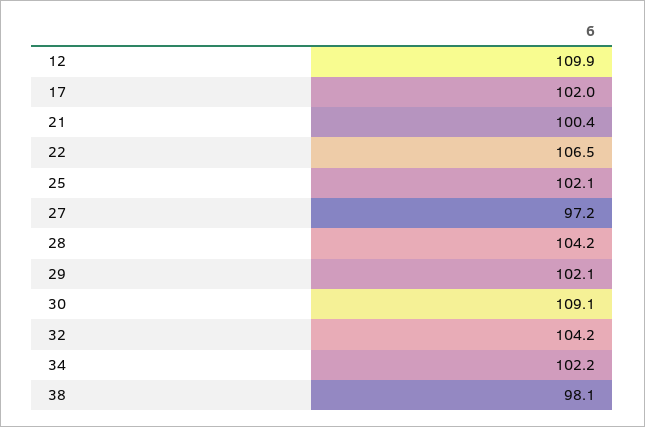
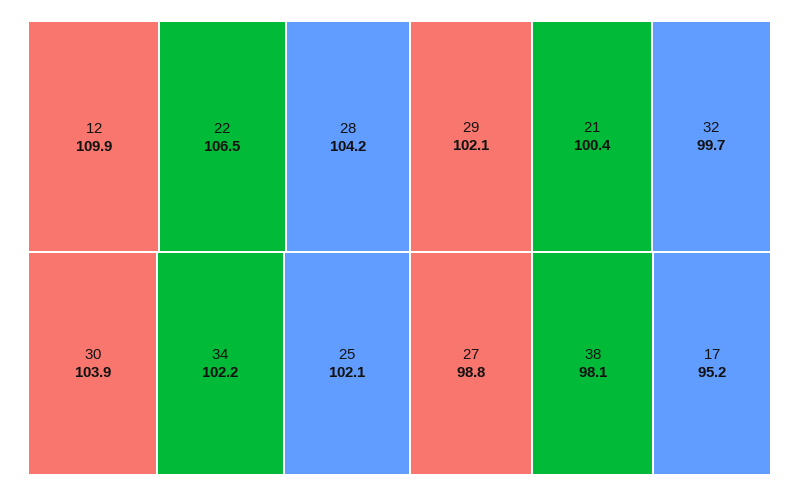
  {
    "12": 109.9,
-   "17": 102,
+   "17": 95.2,
    "21": 100.4,
    "22": 106.5,
    "25": 102.1,
-   "27": 97.2,
+   "27": 98.8,
    "28": 104.2,
    "29": 102.1,
-   "30": 109.1,
+   "30": 103.9,
-   "32": 104.2,
+   "32": 99.7,
    "34": 102.2,
    "38": 98.1
  }

